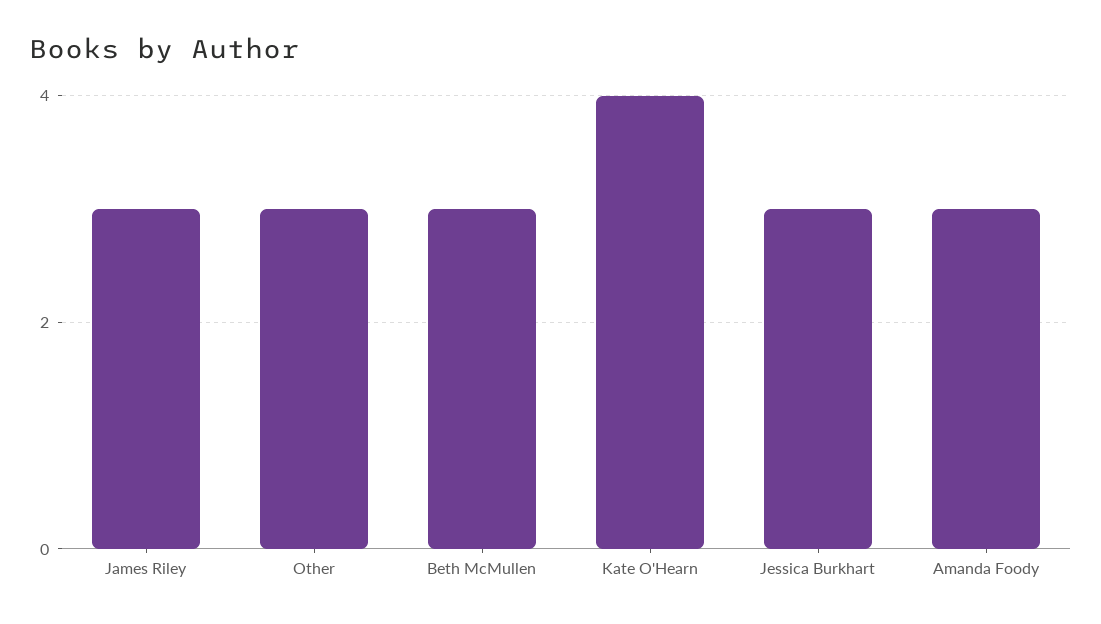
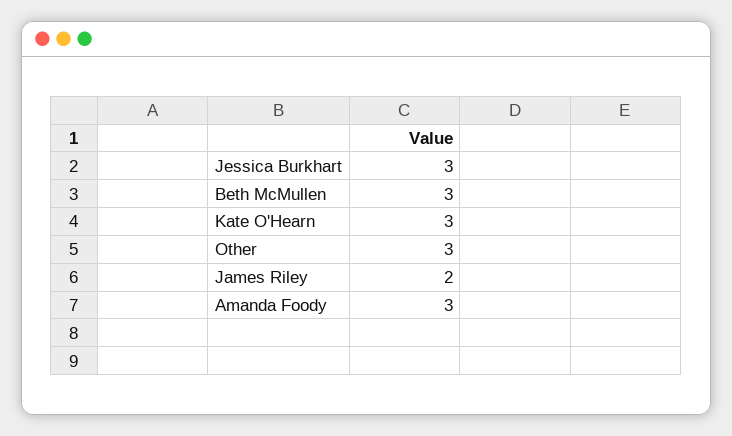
  {
-   "James Riley": 3,
+   "James Riley": 2,
    "Other": 3,
    "Beth McMullen": 3,
-   "Kate O'Hearn": 4,
+   "Kate O'Hearn": 3,
    "Jessica Burkhart": 3,
    "Amanda Foody": 3
  }

